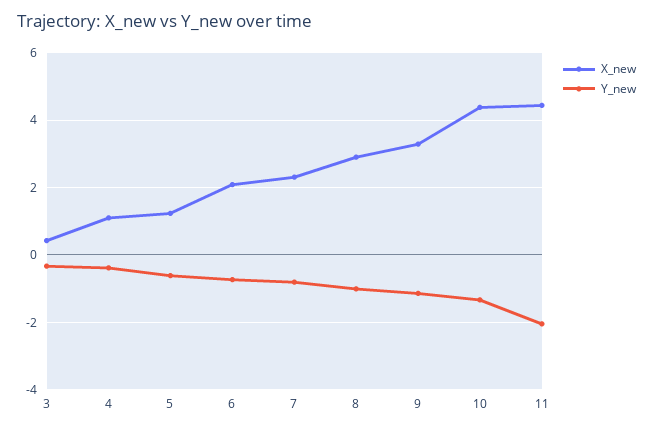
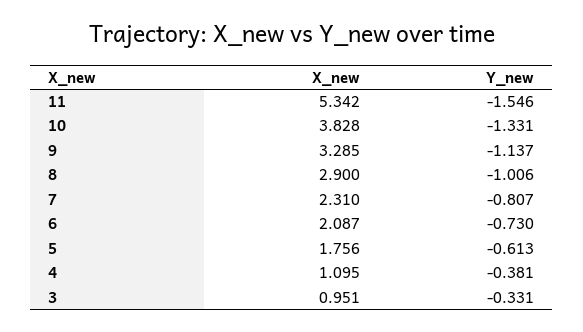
  {
    "X_new": {
-     "3": 0.4,
+     "3": 0.951,
      "4": 1.095,
-     "5": 1.2,
+     "5": 1.756,
      "6": 2.087,
      "7": 2.31,
      "8": 2.9,
      "9": 3.285,
-     "10": 4.4,
+     "10": 3.828,
-     "11": 4.4
+     "11": 5.342
    },
    "Y_new": {
      "3": -0.331,
      "4": -0.381,
      "5": -0.613,
      "6": -0.73,
      "7": -0.807,
      "8": -1.006,
      "9": -1.137,
      "10": -1.331,
-     "11": -2
+     "11": -1.546
    }
  }

